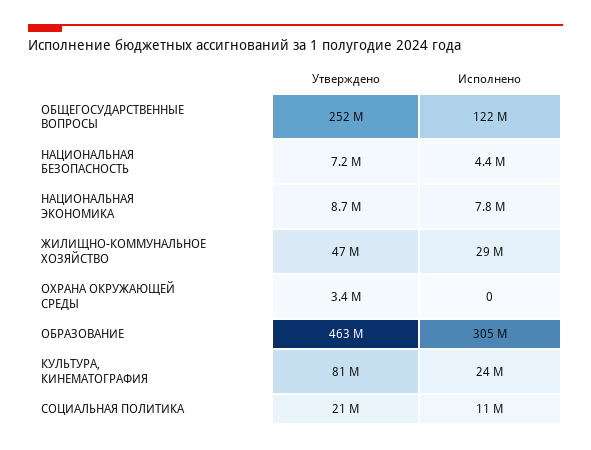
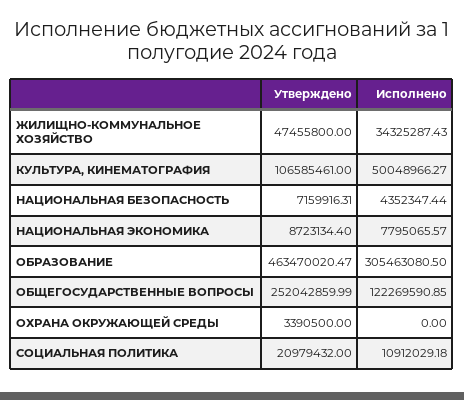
  {
    "Утверждено": {
      "ОБЩЕГОСУДАРСТВЕННЫЕ ВОПРОСЫ": 252042859.99,
      "НАЦИОНАЛЬНАЯ БЕЗОПАСНОСТЬ": 7159916.31,
      "НАЦИОНАЛЬНАЯ ЭКОНОМИКА": 8723134.4,
      "ЖИЛИЩНО-КОММУНАЛЬНОЕ ХОЗЯЙСТВО": 47455800,
      "ОХРАНА ОКРУЖАЮЩЕЙ СРЕДЫ": 3390500,
      "ОБРАЗОВАНИЕ": 463470020.47,
-     "КУЛЬТУРА, КИНЕМАТОГРАФИЯ": 81000000,
+     "КУЛЬТУРА, КИНЕМАТОГРАФИЯ": 106585461,
      "СОЦИАЛЬНАЯ ПОЛИТИКА": 20979432
    },
    "Исполнено": {
      "ОБЩЕГОСУДАРСТВЕННЫЕ ВОПРОСЫ": 122269590.85,
      "НАЦИОНАЛЬНАЯ БЕЗОПАСНОСТЬ": 4352347.44,
      "НАЦИОНАЛЬНАЯ ЭКОНОМИКА": 7795065.57,
-     "ЖИЛИЩНО-КОММУНАЛЬНОЕ ХОЗЯЙСТВО": 29000000,
+     "ЖИЛИЩНО-КОММУНАЛЬНОЕ ХОЗЯЙСТВО": 34325287.43,
      "ОХРАНА ОКРУЖАЮЩЕЙ СРЕДЫ": 0,
      "ОБРАЗОВАНИЕ": 305463080.5,
-     "КУЛЬТУРА, КИНЕМАТОГРАФИЯ": 24000000,
+     "КУЛЬТУРА, КИНЕМАТОГРАФИЯ": 50048966.27,
      "СОЦИАЛЬНАЯ ПОЛИТИКА": 10912029.18
    }
  }

